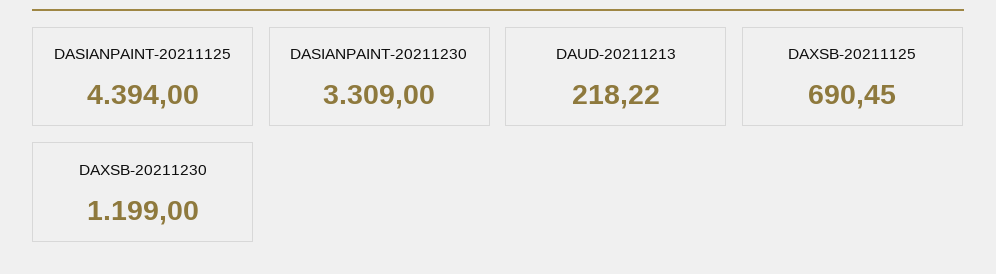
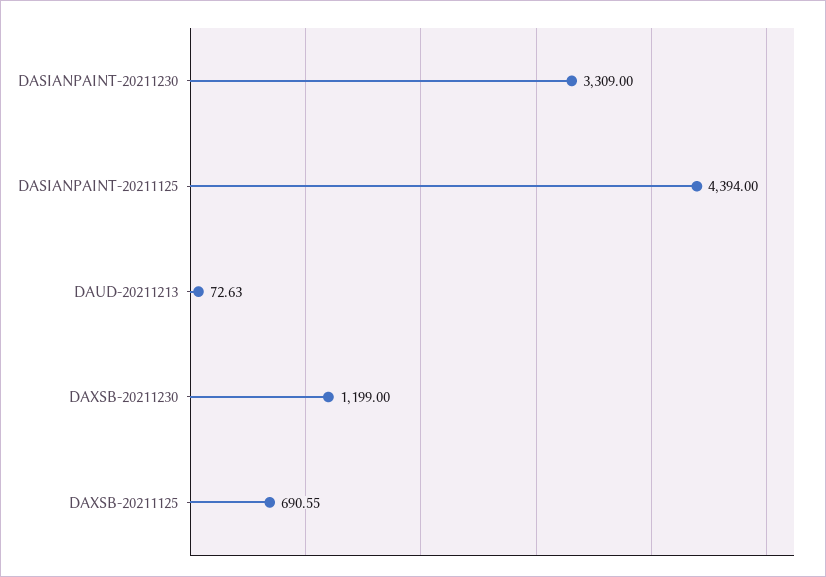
  {
    "DASIANPAINT-20211125": 4394,
    "DASIANPAINT-20211230": 3309,
-   "DAUD-20211213": 218.22,
+   "DAUD-20211213": 72.63,
-   "DAXSB-20211125": 690.45,
+   "DAXSB-20211125": 690.55,
    "DAXSB-20211230": 1199
  }

